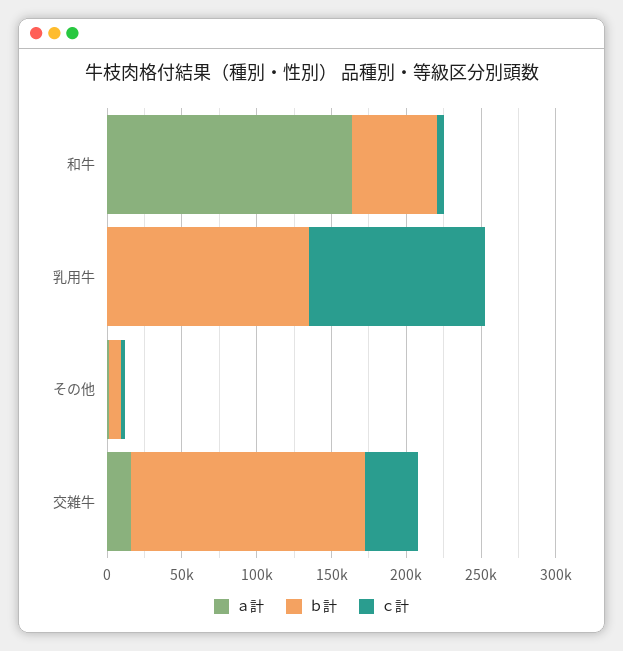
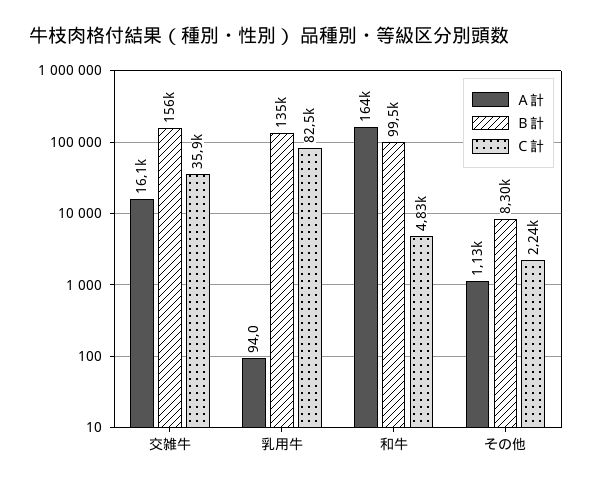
  {
    "ａ計": {
      "和牛": 164000,
      "乳用牛": 94,
      "その他": 1130,
      "交雑牛": 16100
    },
    "ｂ計": {
-     "和牛": 60000,
+     "和牛": 99500,
      "乳用牛": 135000,
      "その他": 8300,
      "交雑牛": 156000
    },
    "ｃ計": {
      "和牛": 4830,
-     "乳用牛": 120000,
+     "乳用牛": 82500,
      "その他": 2240,
      "交雑牛": 35900
    }
  }

